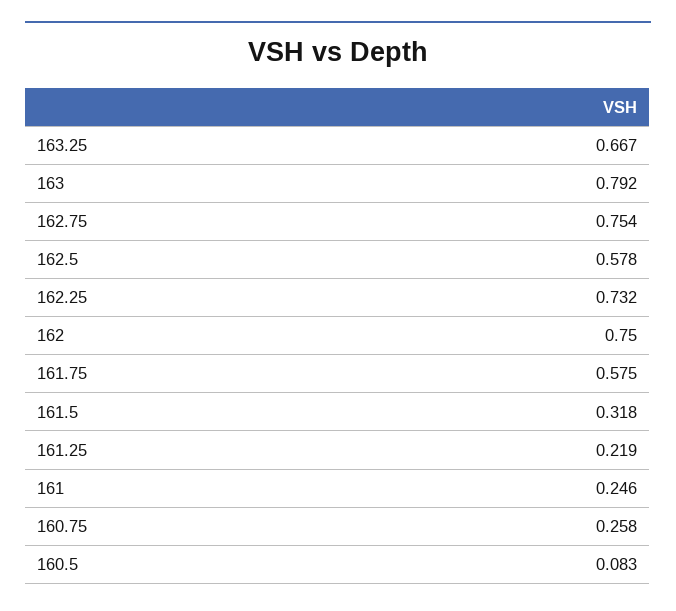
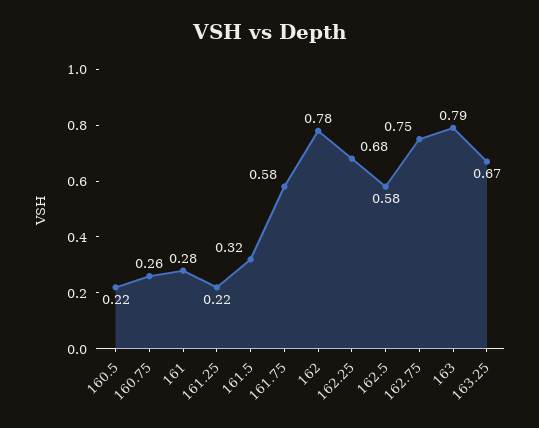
  {
    "163.25": 0.667,
    "163": 0.792,
    "162.75": 0.754,
    "162.5": 0.578,
-   "162.25": 0.732,
+   "162.25": 0.68,
-   "162": 0.75,
+   "162": 0.78,
    "161.75": 0.575,
    "161.5": 0.318,
    "161.25": 0.219,
-   "161": 0.246,
+   "161": 0.28,
    "160.75": 0.258,
-   "160.5": 0.083
+   "160.5": 0.22
  }

